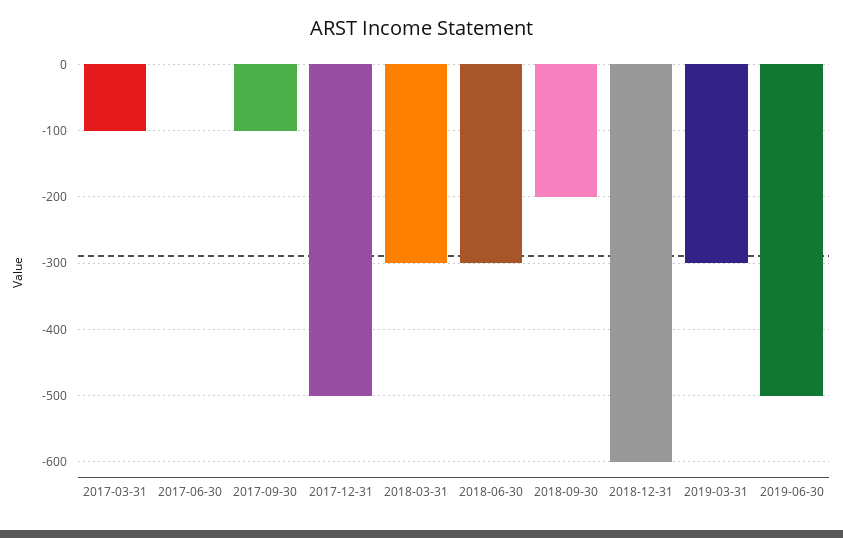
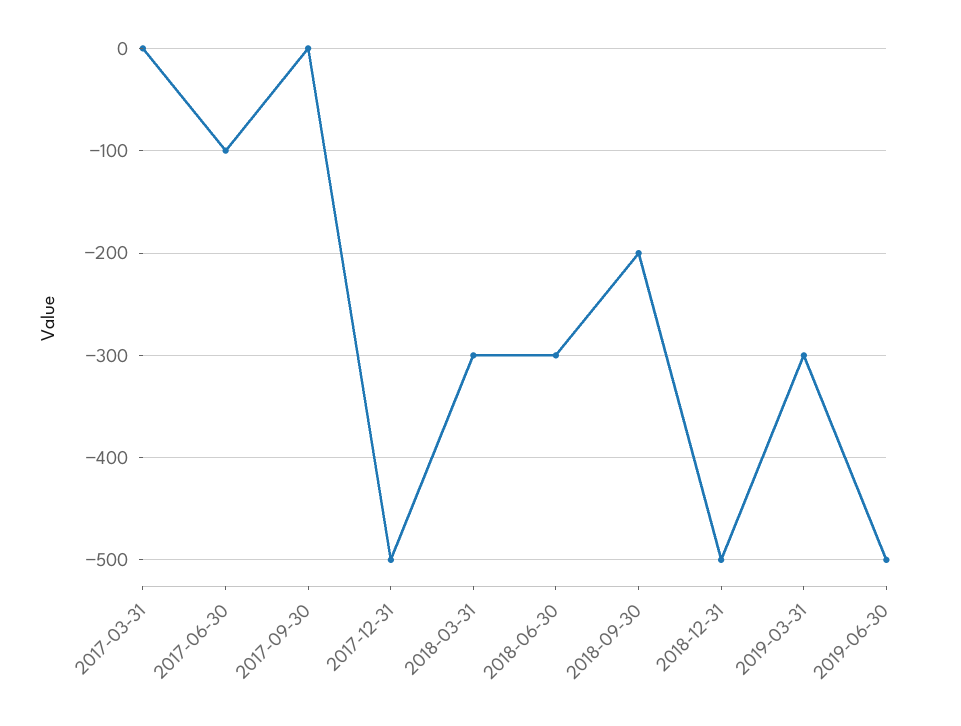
  {
-   "2017-03-31": -100,
+   "2017-03-31": 0,
-   "2017-06-30": 0,
+   "2017-06-30": -100,
-   "2017-09-30": -100,
+   "2017-09-30": 0,
    "2017-12-31": -500,
    "2018-03-31": -300,
    "2018-06-30": -300,
    "2018-09-30": -200,
-   "2018-12-31": -600,
+   "2018-12-31": -500,
    "2019-03-31": -300,
    "2019-06-30": -500
  }

